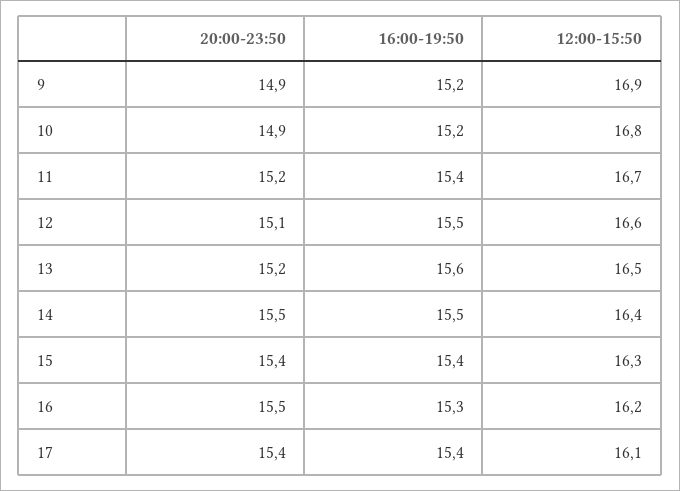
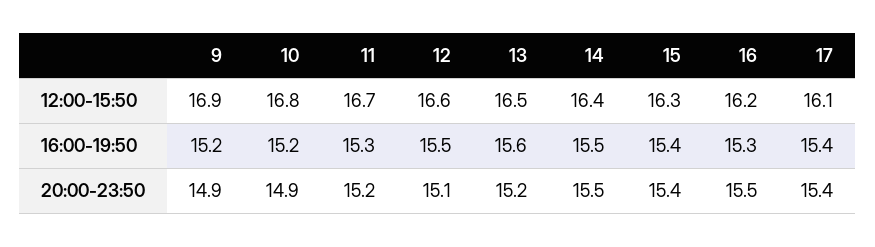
  {
    "20:00-23:50": {
      "9": 14.9,
      "10": 14.9,
      "11": 15.2,
      "12": 15.1,
      "13": 15.2,
      "14": 15.5,
      "15": 15.4,
      "16": 15.5,
      "17": 15.4
    },
    "16:00-19:50": {
      "9": 15.2,
      "10": 15.2,
-     "11": 15.4,
+     "11": 15.3,
      "12": 15.5,
      "13": 15.6,
      "14": 15.5,
      "15": 15.4,
      "16": 15.3,
      "17": 15.4
    },
    "12:00-15:50": {
      "9": 16.9,
      "10": 16.8,
      "11": 16.7,
      "12": 16.6,
      "13": 16.5,
      "14": 16.4,
      "15": 16.3,
      "16": 16.2,
      "17": 16.1
    }
  }

